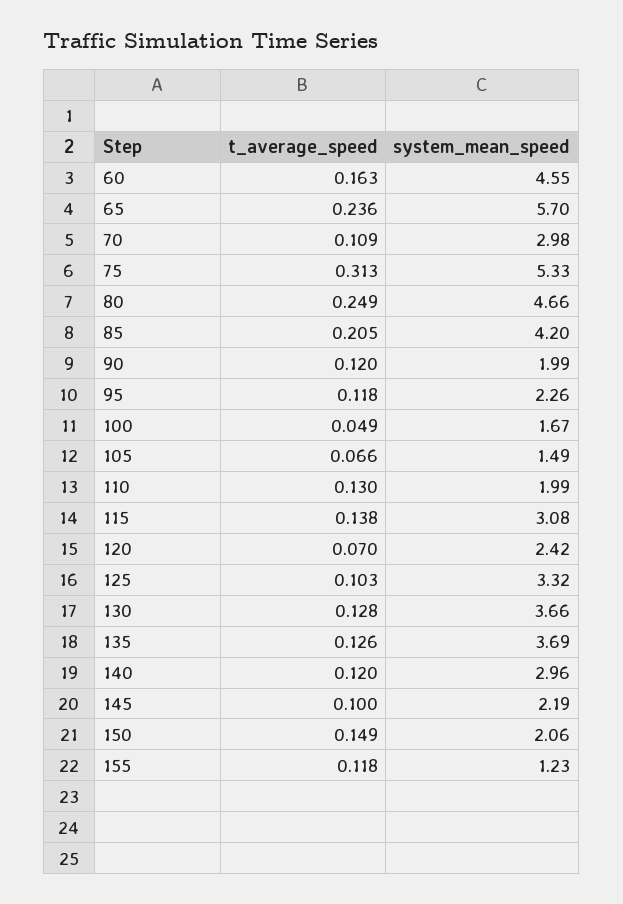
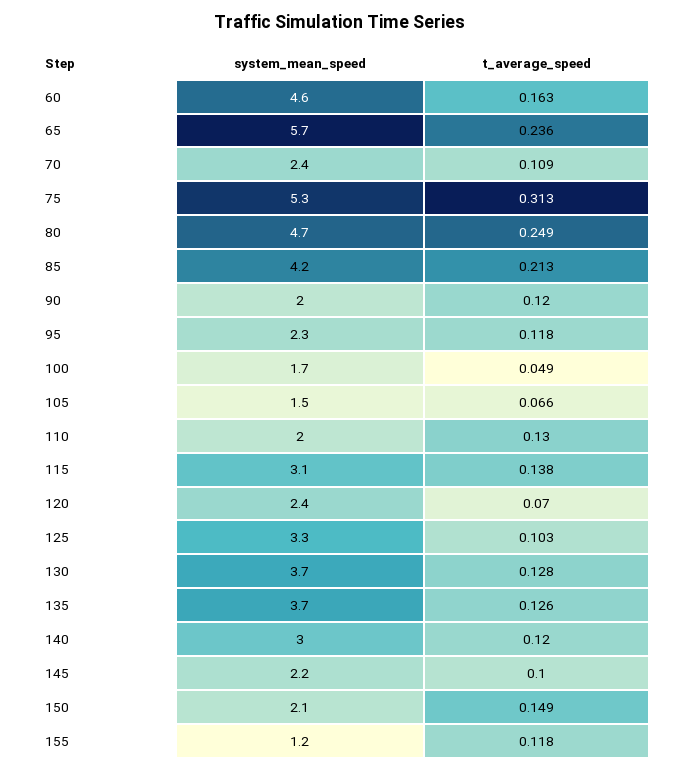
  {
    "t_average_speed": {
      "60": 0.163,
      "65": 0.236,
      "70": 0.109,
      "75": 0.313,
      "80": 0.249,
-     "85": 0.205,
+     "85": 0.213,
      "90": 0.12,
      "95": 0.118,
      "100": 0.049,
      "105": 0.066,
      "110": 0.13,
      "115": 0.138,
      "120": 0.07,
      "125": 0.103,
      "130": 0.128,
      "135": 0.126,
      "140": 0.12,
      "145": 0.1,
      "150": 0.149,
      "155": 0.118
    },
    "system_mean_speed": {
      "60": 4.55,
      "65": 5.7,
-     "70": 2.98,
+     "70": 2.4,
      "75": 5.33,
      "80": 4.66,
      "85": 4.2,
      "90": 1.99,
      "95": 2.26,
      "100": 1.67,
      "105": 1.49,
      "110": 1.99,
      "115": 3.08,
      "120": 2.42,
      "125": 3.32,
      "130": 3.66,
      "135": 3.69,
      "140": 2.96,
      "145": 2.19,
      "150": 2.06,
      "155": 1.23
    }
  }

